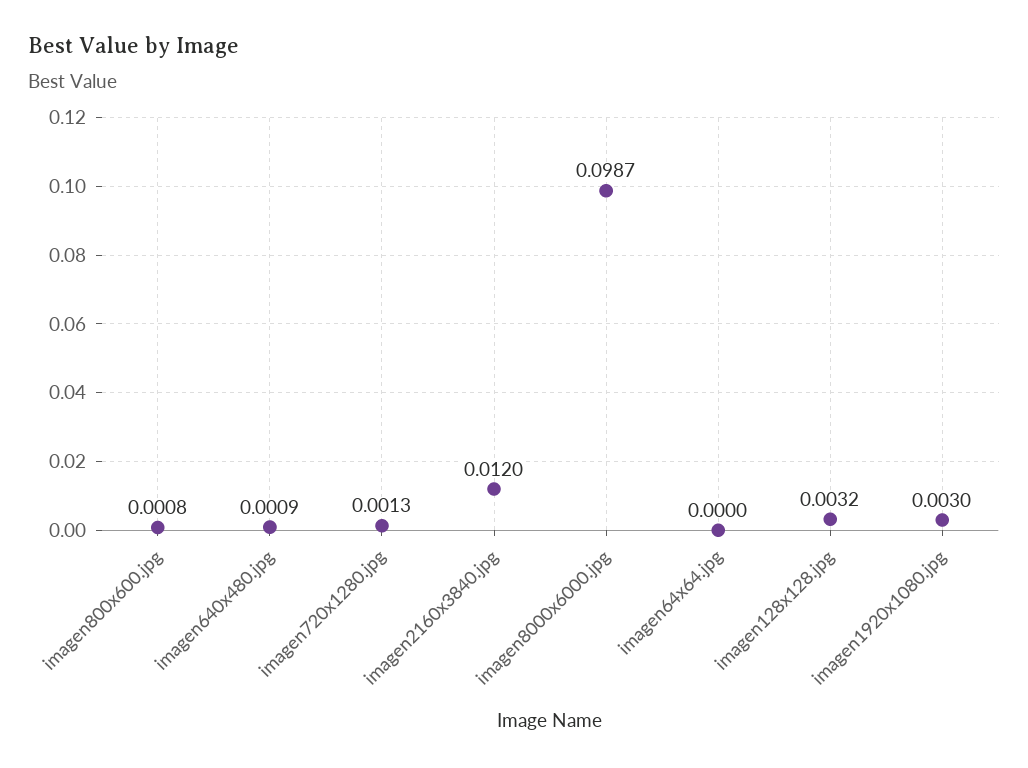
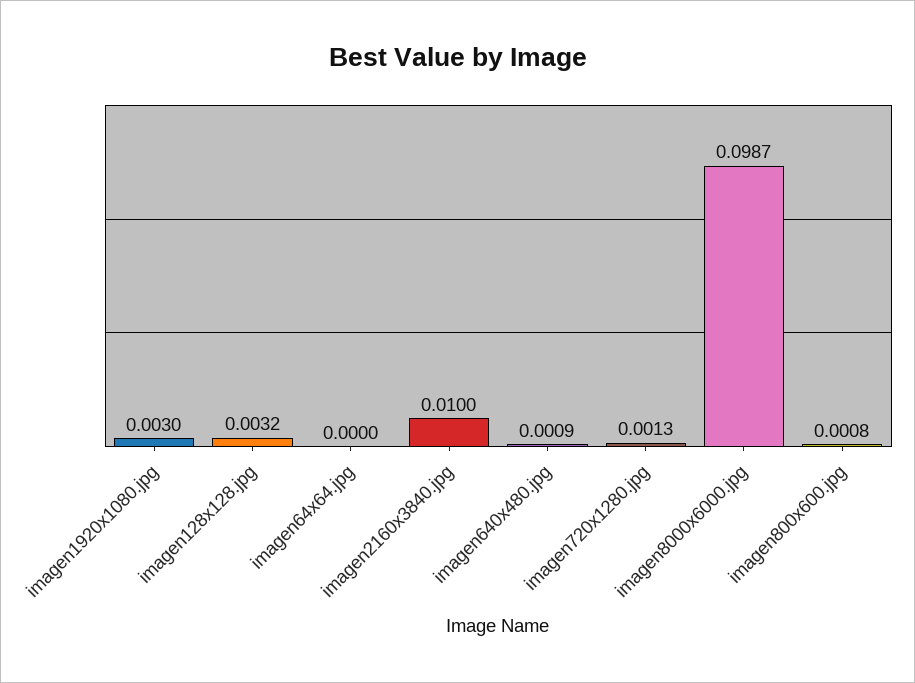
  {
    "imagen800x600.jpg": 0.0008,
    "imagen640x480.jpg": 0.0009,
    "imagen720x1280.jpg": 0.0013,
-   "imagen2160x3840.jpg": 0.012,
+   "imagen2160x3840.jpg": 0.01,
    "imagen8000x6000.jpg": 0.0987,
    "imagen64x64.jpg": 0,
    "imagen128x128.jpg": 0.0032,
    "imagen1920x1080.jpg": 0.003
  }

